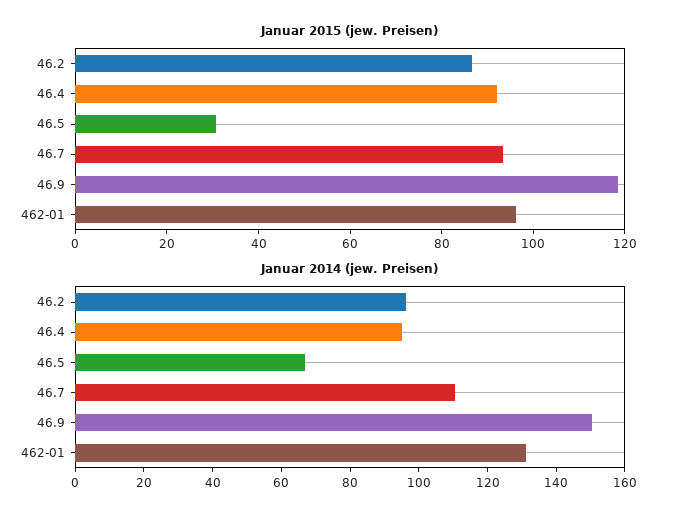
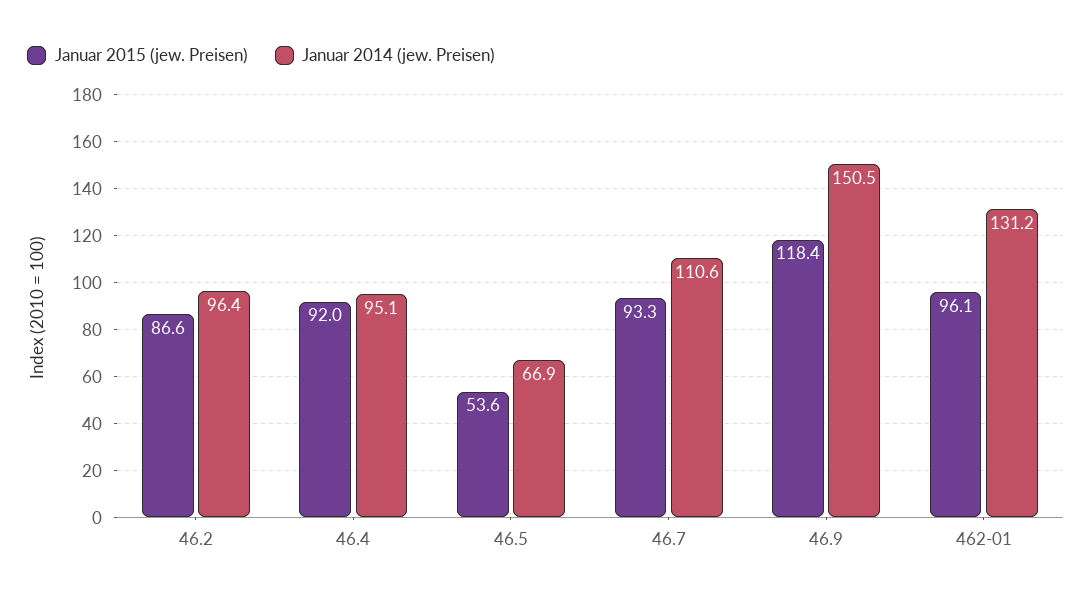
  {
    "Januar 2015 (jew. Preisen)": {
      "46.2": 86.6,
      "46.4": 92,
-     "46.5": 30,
+     "46.5": 53.6,
      "46.7": 93.3,
      "46.9": 118.4,
      "462-01": 96.1
    },
    "Januar 2014 (jew. Preisen)": {
      "46.2": 96.4,
      "46.4": 95.1,
      "46.5": 66.9,
      "46.7": 110.6,
      "46.9": 150.5,
      "462-01": 131.2
    }
  }

